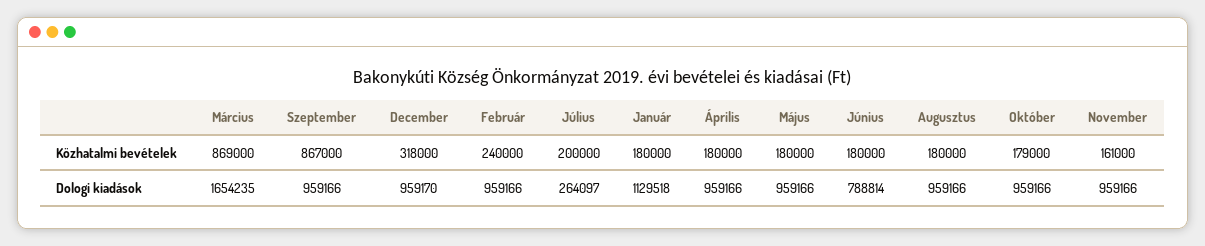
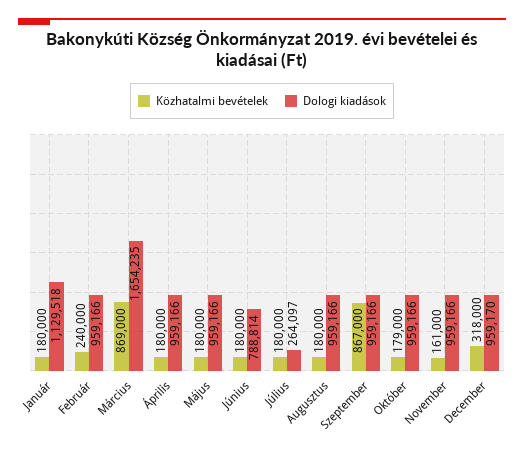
  {
    "Közhatalmi bevételek": {
      "Március": 869000,
      "Szeptember": 867000,
      "December": 318000,
      "Február": 240000,
-     "Július": 200000,
+     "Július": 180000,
      "Január": 180000,
      "Április": 180000,
      "Május": 180000,
      "Június": 180000,
      "Augusztus": 180000,
      "Október": 179000,
      "November": 161000
    },
    "Dologi kiadások": {
      "Március": 1654235,
      "Szeptember": 959166,
      "December": 959170,
      "Február": 959166,
      "Július": 264097,
      "Január": 1129518,
      "Április": 959166,
      "Május": 959166,
      "Június": 788814,
      "Augusztus": 959166,
      "Október": 959166,
      "November": 959166
    }
  }

